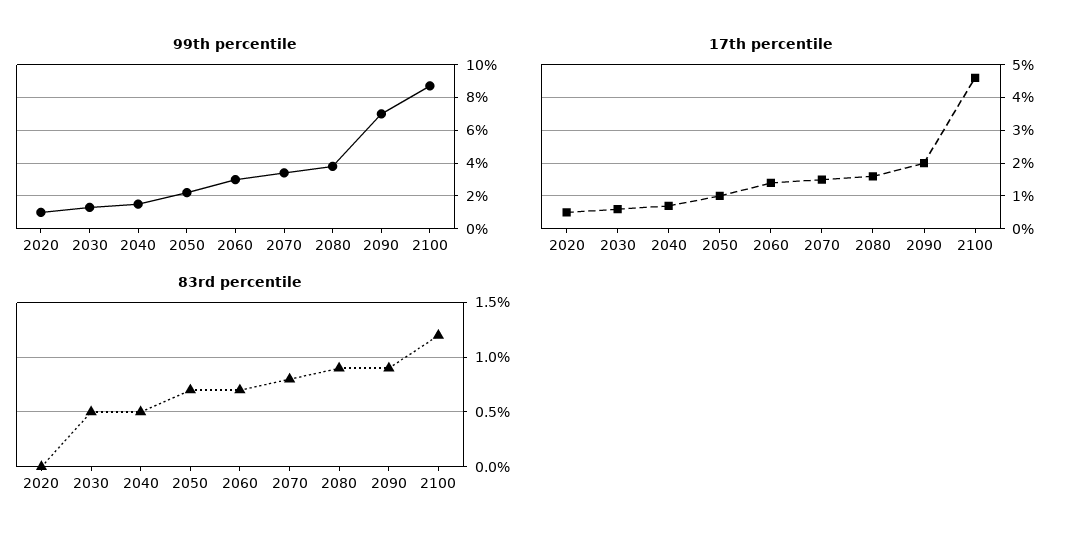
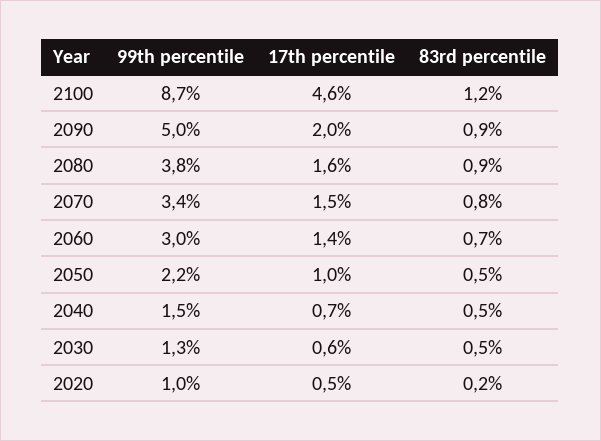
  {
    "99th percentile": {
      "2020": 1,
      "2030": 1.3,
      "2040": 1.5,
      "2050": 2.2,
      "2060": 3,
      "2070": 3.4,
      "2080": 3.8,
-     "2090": 7,
+     "2090": 5,
      "2100": 8.7
    },
    "17th percentile": {
      "2020": 0.5,
      "2030": 0.6,
      "2040": 0.7,
      "2050": 1,
      "2060": 1.4,
      "2070": 1.5,
      "2080": 1.6,
      "2090": 2,
      "2100": 4.6
    },
    "83rd percentile": {
-     "2020": 0,
+     "2020": 0.2,
      "2030": 0.5,
      "2040": 0.5,
-     "2050": 0.7,
+     "2050": 0.5,
      "2060": 0.7,
      "2070": 0.8,
      "2080": 0.9,
      "2090": 0.9,
      "2100": 1.2
    }
  }

